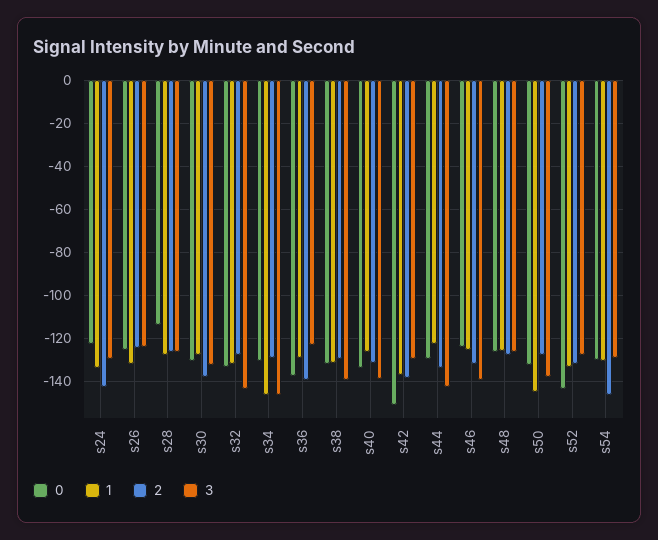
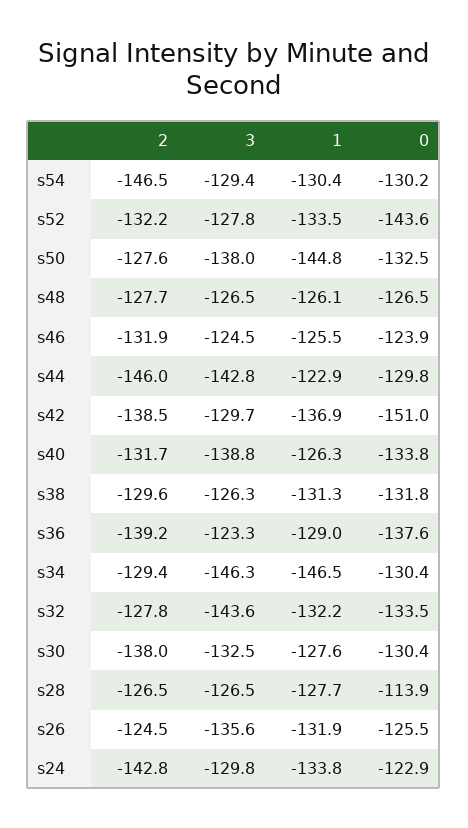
  {
    "0": {
      "s24": -122.9,
      "s26": -125.5,
      "s28": -113.9,
      "s30": -130.4,
      "s32": -133.5,
      "s34": -130.4,
      "s36": -137.6,
      "s38": -131.8,
      "s40": -133.8,
      "s42": -151,
      "s44": -129.8,
      "s46": -123.9,
      "s48": -126.5,
      "s50": -132.5,
      "s52": -143.6,
      "s54": -130.2
    },
    "1": {
      "s24": -133.8,
      "s26": -131.9,
      "s28": -127.7,
      "s30": -127.6,
      "s32": -132.2,
      "s34": -146.5,
      "s36": -129,
      "s38": -131.3,
      "s40": -126.3,
      "s42": -136.9,
      "s44": -122.9,
      "s46": -125.5,
      "s48": -126.1,
      "s50": -144.8,
      "s52": -133.5,
      "s54": -130.4
    },
    "2": {
      "s24": -142.8,
      "s26": -124.5,
      "s28": -126.5,
      "s30": -138,
      "s32": -127.8,
      "s34": -129.4,
      "s36": -139.2,
      "s38": -129.6,
      "s40": -131.7,
      "s42": -138.5,
-     "s44": -135,
+     "s44": -146,
      "s46": -131.9,
      "s48": -127.7,
      "s50": -127.6,
      "s52": -132.2,
      "s54": -146.5
    },
    "3": {
      "s24": -129.8,
-     "s26": -125,
+     "s26": -135.6,
      "s28": -126.5,
      "s30": -132.5,
      "s32": -143.6,
      "s34": -146.3,
      "s36": -123.3,
-     "s38": -140,
+     "s38": -126.3,
      "s40": -138.8,
      "s42": -129.7,
      "s44": -142.8,
-     "s46": -140,
+     "s46": -124.5,
      "s48": -126.5,
      "s50": -138,
      "s52": -127.8,
      "s54": -129.4
    }
  }

